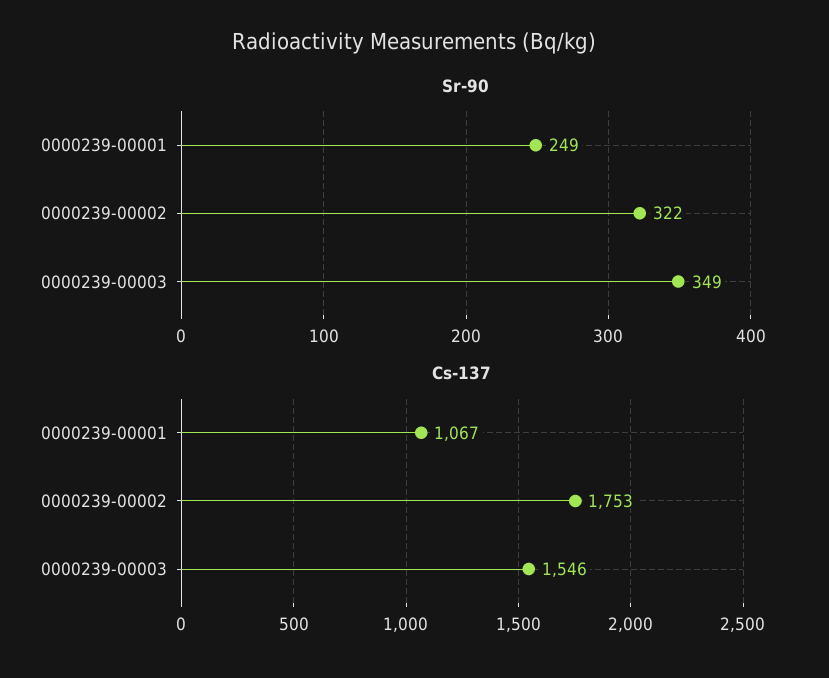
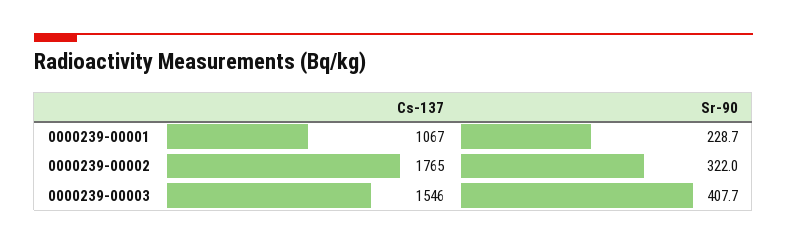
  {
    "Sr-90": {
-     "0000239-00001": 249,
+     "0000239-00001": 228.7,
      "0000239-00002": 322,
-     "0000239-00003": 349
+     "0000239-00003": 407.7
    },
    "Cs-137": {
      "0000239-00001": 1067,
-     "0000239-00002": 1753,
+     "0000239-00002": 1765,
      "0000239-00003": 1546
    }
  }

